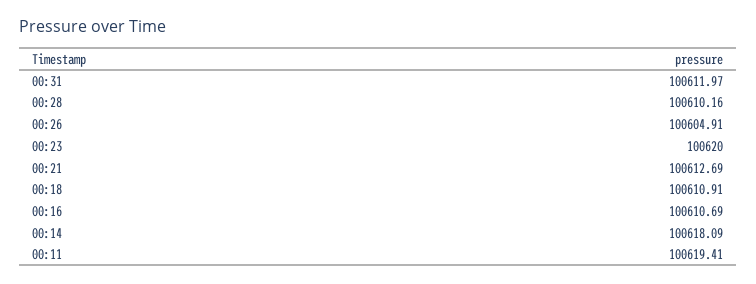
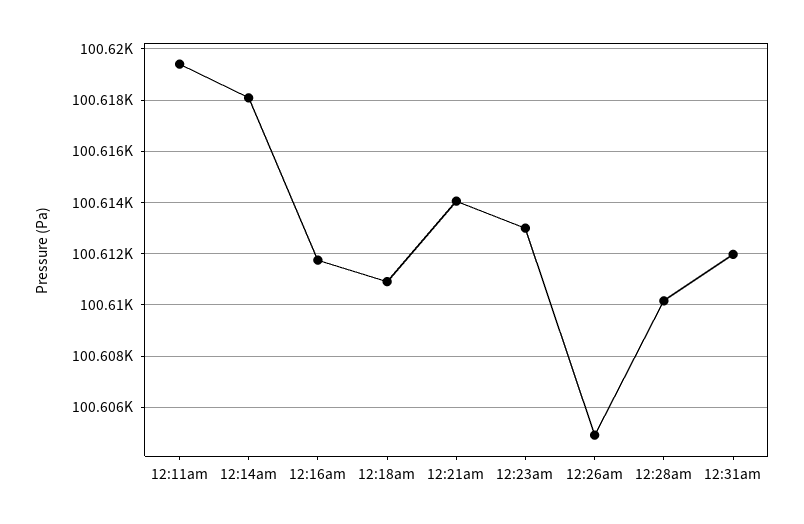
  {
    "00:31": 100611.97,
    "00:28": 100610.16,
    "00:26": 100604.91,
-   "00:23": 100620,
+   "00:23": 100613,
-   "00:21": 100612.69,
+   "00:21": 100614,
    "00:18": 100610.91,
-   "00:16": 100610.69,
+   "00:16": 100611.75,
    "00:14": 100618.09,
    "00:11": 100619.41
  }

